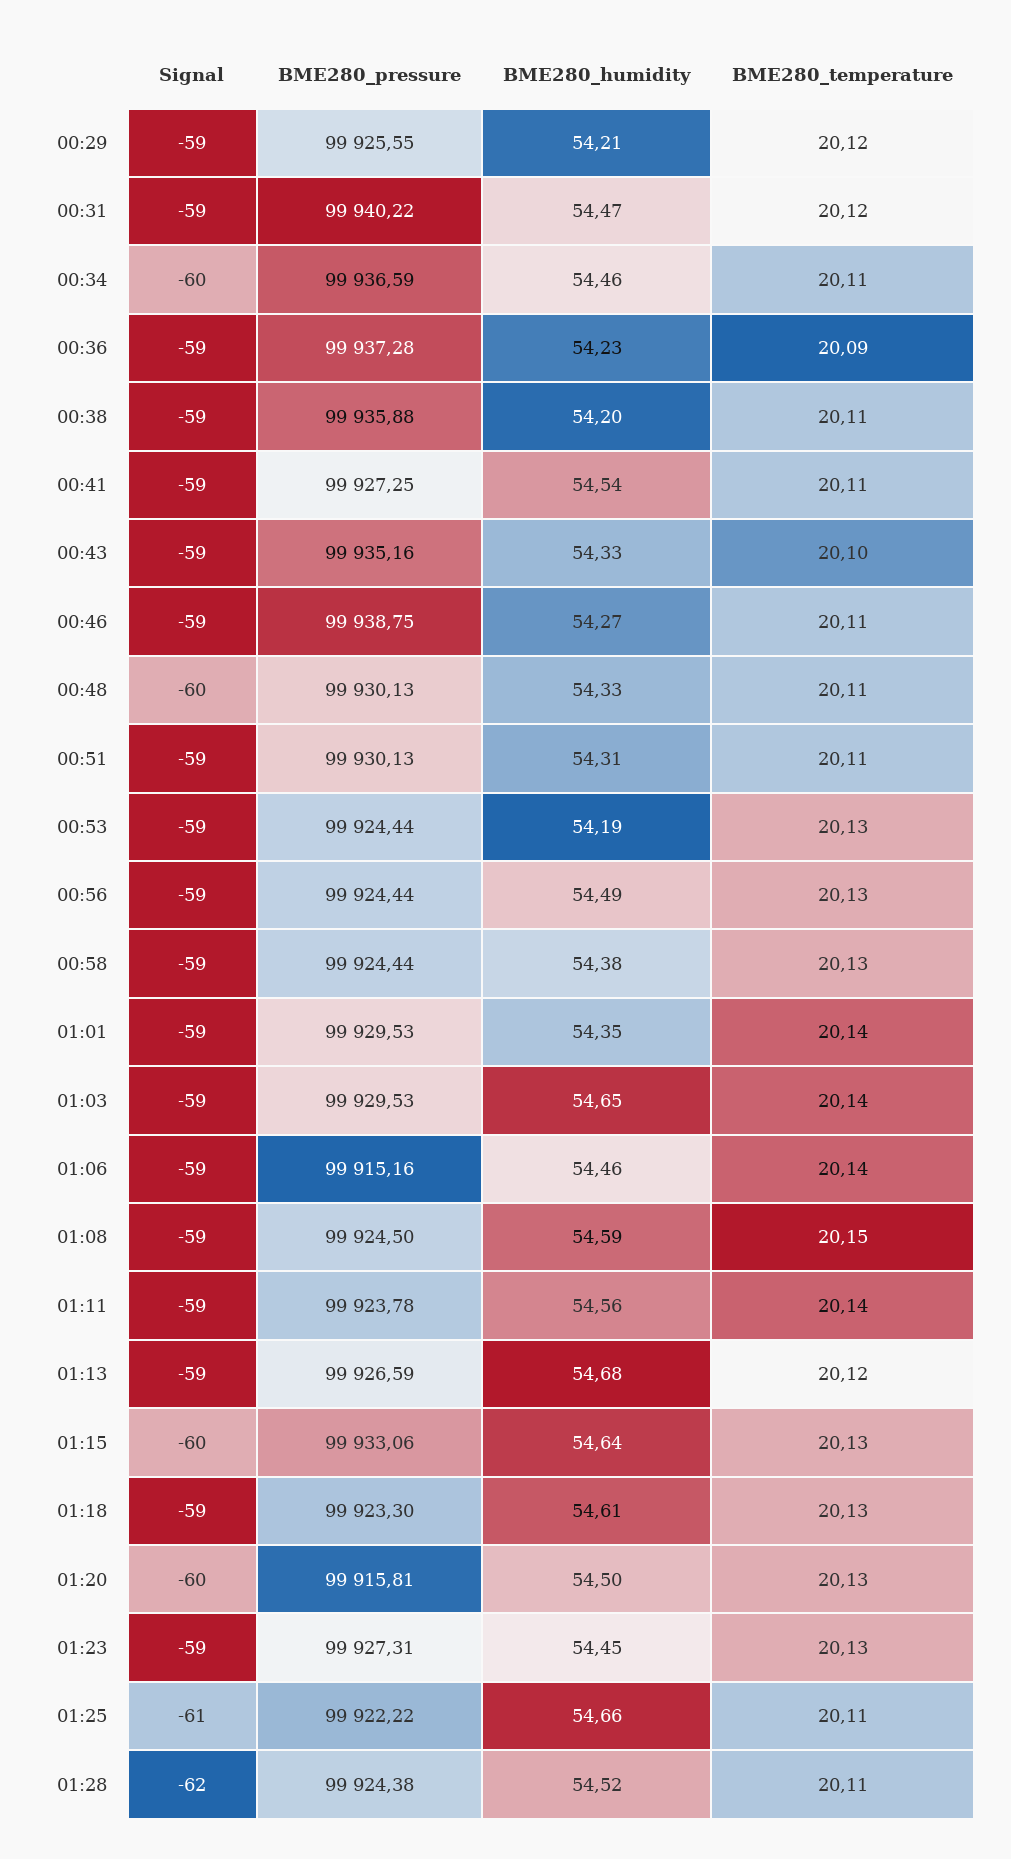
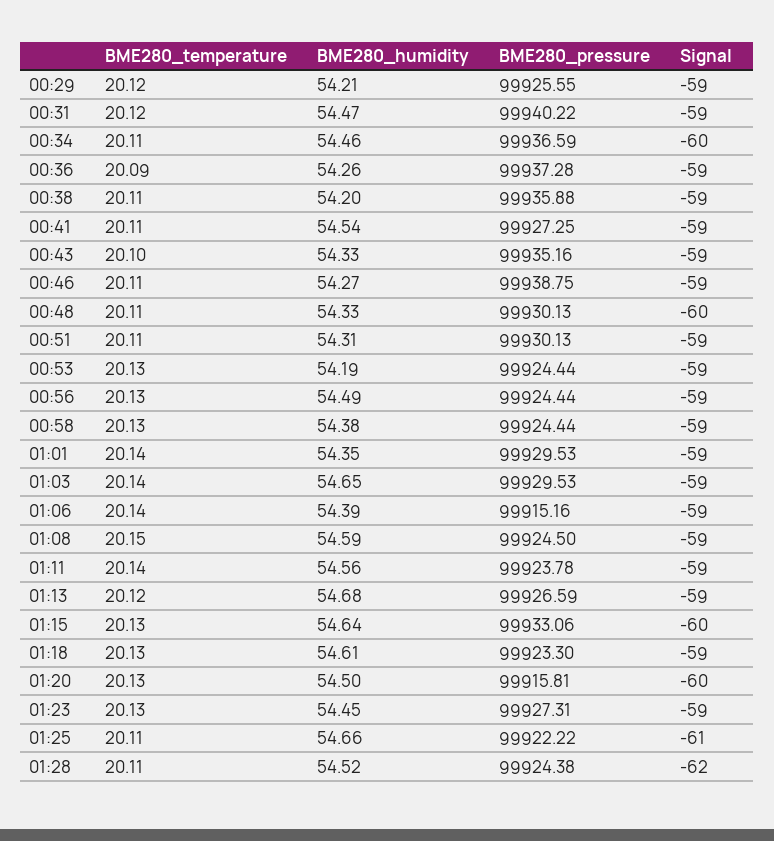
  {
    "Signal": {
      "00:29": -59,
      "00:31": -59,
      "00:34": -60,
      "00:36": -59,
      "00:38": -59,
      "00:41": -59,
      "00:43": -59,
      "00:46": -59,
      "00:48": -60,
      "00:51": -59,
      "00:53": -59,
      "00:56": -59,
      "00:58": -59,
      "01:01": -59,
      "01:03": -59,
      "01:06": -59,
      "01:08": -59,
      "01:11": -59,
      "01:13": -59,
      "01:15": -60,
      "01:18": -59,
      "01:20": -60,
      "01:23": -59,
      "01:25": -61,
      "01:28": -62
    },
    "BME280_pressure": {
      "00:29": 99925.55,
      "00:31": 99940.22,
      "00:34": 99936.59,
      "00:36": 99937.28,
      "00:38": 99935.88,
      "00:41": 99927.25,
      "00:43": 99935.16,
      "00:46": 99938.75,
      "00:48": 99930.13,
      "00:51": 99930.13,
      "00:53": 99924.44,
      "00:56": 99924.44,
      "00:58": 99924.44,
      "01:01": 99929.53,
      "01:03": 99929.53,
      "01:06": 99915.16,
      "01:08": 99924.5,
      "01:11": 99923.78,
      "01:13": 99926.59,
      "01:15": 99933.06,
      "01:18": 99923.3,
      "01:20": 99915.81,
      "01:23": 99927.31,
      "01:25": 99922.22,
      "01:28": 99924.38
    },
    "BME280_humidity": {
      "00:29": 54.21,
      "00:31": 54.47,
      "00:34": 54.46,
-     "00:36": 54.23,
+     "00:36": 54.26,
      "00:38": 54.2,
      "00:41": 54.54,
      "00:43": 54.33,
      "00:46": 54.27,
      "00:48": 54.33,
      "00:51": 54.31,
      "00:53": 54.19,
      "00:56": 54.49,
      "00:58": 54.38,
      "01:01": 54.35,
      "01:03": 54.65,
-     "01:06": 54.46,
+     "01:06": 54.39,
      "01:08": 54.59,
      "01:11": 54.56,
      "01:13": 54.68,
      "01:15": 54.64,
      "01:18": 54.61,
      "01:20": 54.5,
      "01:23": 54.45,
      "01:25": 54.66,
      "01:28": 54.52
    },
    "BME280_temperature": {
      "00:29": 20.12,
      "00:31": 20.12,
      "00:34": 20.11,
      "00:36": 20.09,
      "00:38": 20.11,
      "00:41": 20.11,
      "00:43": 20.1,
      "00:46": 20.11,
      "00:48": 20.11,
      "00:51": 20.11,
      "00:53": 20.13,
      "00:56": 20.13,
      "00:58": 20.13,
      "01:01": 20.14,
      "01:03": 20.14,
      "01:06": 20.14,
      "01:08": 20.15,
      "01:11": 20.14,
      "01:13": 20.12,
      "01:15": 20.13,
      "01:18": 20.13,
      "01:20": 20.13,
      "01:23": 20.13,
      "01:25": 20.11,
      "01:28": 20.11
    }
  }

